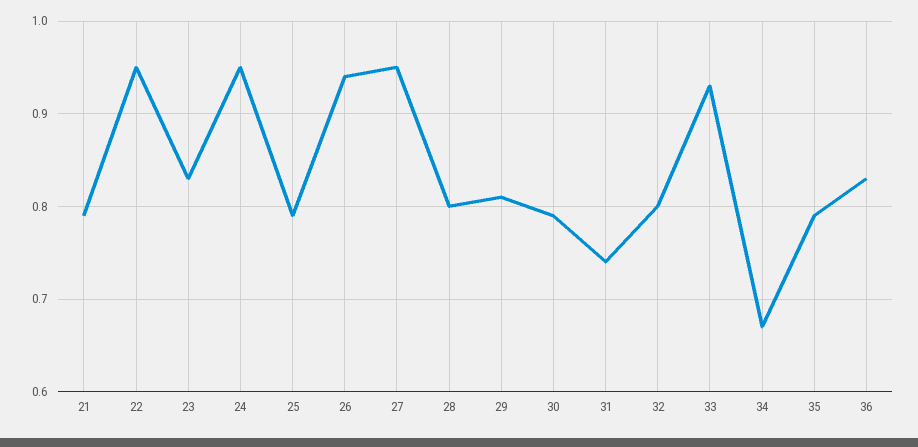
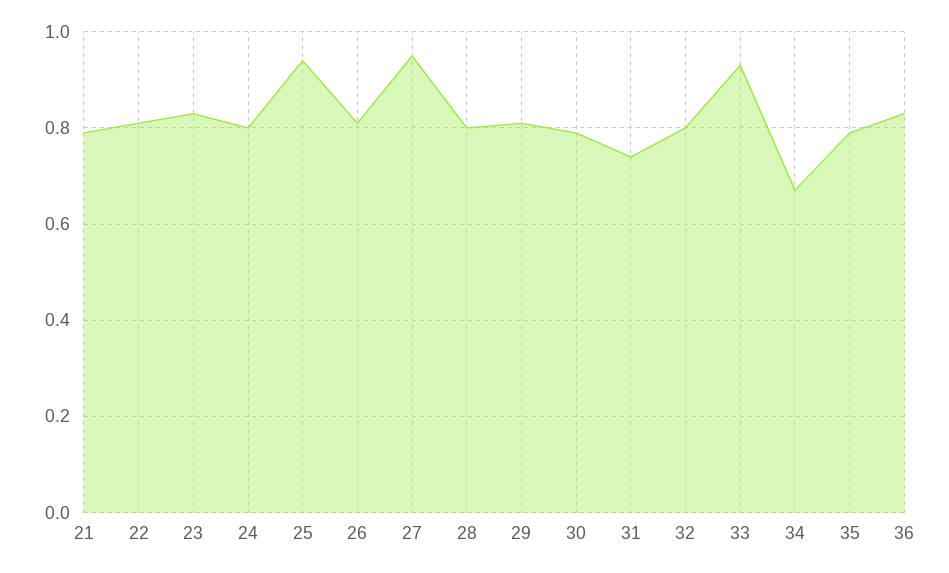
  {
    "21": 0.79,
-   "22": 0.95,
+   "22": 0.8,
    "23": 0.83,
-   "24": 0.95,
+   "24": 0.8,
-   "25": 0.79,
+   "25": 0.95,
-   "26": 0.94,
+   "26": 0.8,
    "27": 0.95,
    "28": 0.8,
    "29": 0.81,
    "30": 0.79,
    "31": 0.74,
    "32": 0.8,
    "33": 0.93,
    "34": 0.67,
    "35": 0.79,
    "36": 0.83
  }

